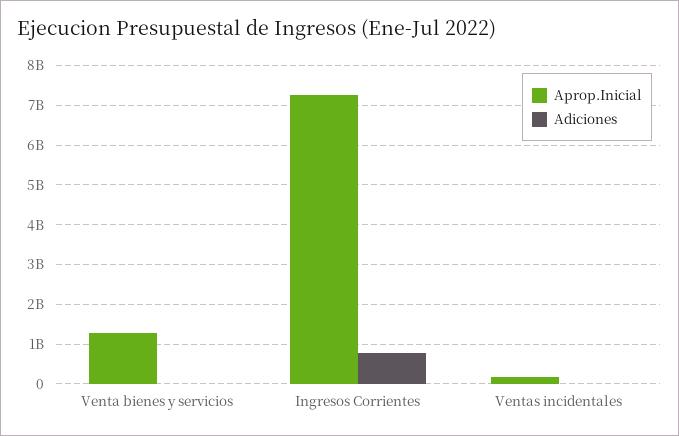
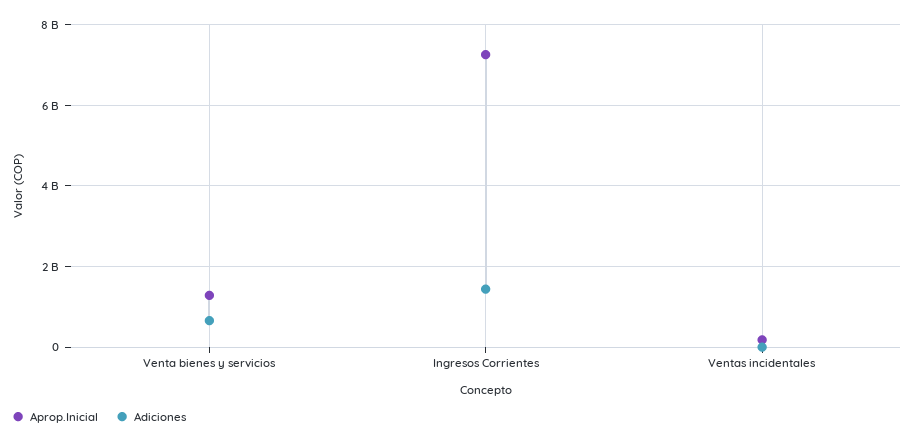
  {
    "Aprop.Inicial": {
      "Venta bienes y servicios": 1200000000,
      "Ingresos Corrientes": 7200000000,
      "Ventas incidentales": 200000000
    },
    "Adiciones": {
-     "Venta bienes y servicios": 0,
+     "Venta bienes y servicios": 600000000,
-     "Ingresos Corrientes": 800000000,
+     "Ingresos Corrientes": 1400000000,
      "Ventas incidentales": 0
    }
  }

